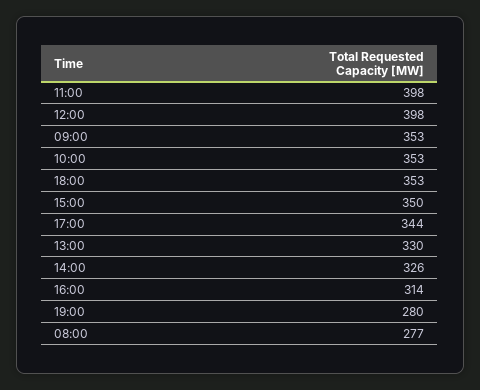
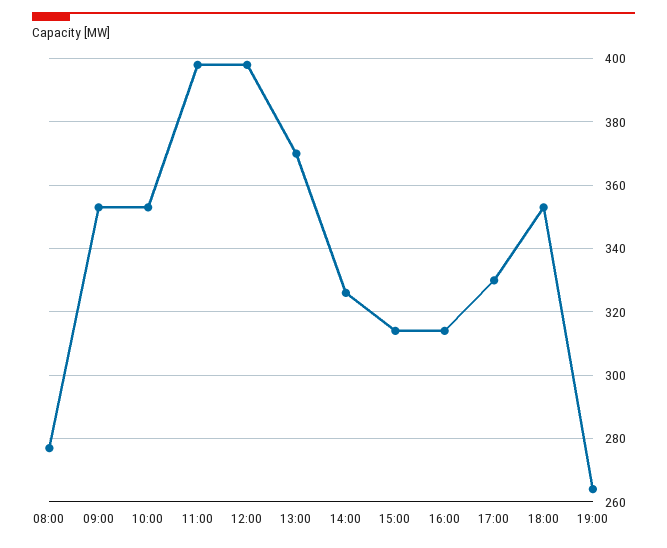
  {
    "11:00": 398,
    "12:00": 398,
    "09:00": 353,
    "10:00": 353,
    "18:00": 353,
-   "15:00": 350,
+   "15:00": 315,
-   "17:00": 344,
+   "17:00": 330,
-   "13:00": 330,
+   "13:00": 370,
    "14:00": 326,
    "16:00": 314,
-   "19:00": 280,
+   "19:00": 265,
    "08:00": 277
  }

